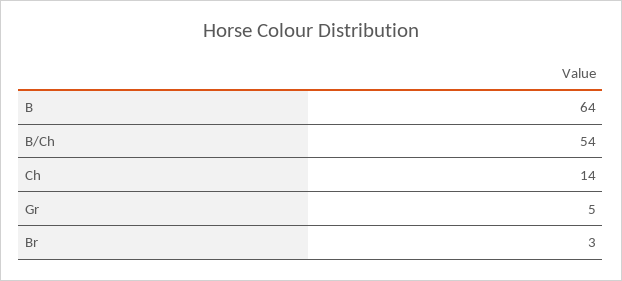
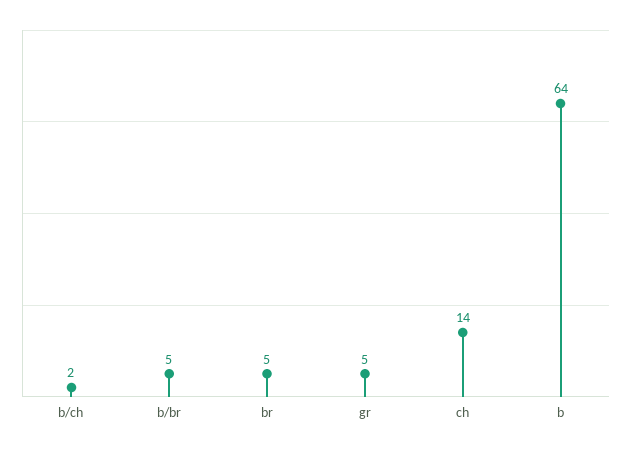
  {
    "B": 64,
-   "B/Ch": 54,
+   "B/Ch": 2,
    "Ch": 14,
    "Gr": 5,
-   "Br": 3
+   "Br": 5,
+   "b/br": 5
  }

